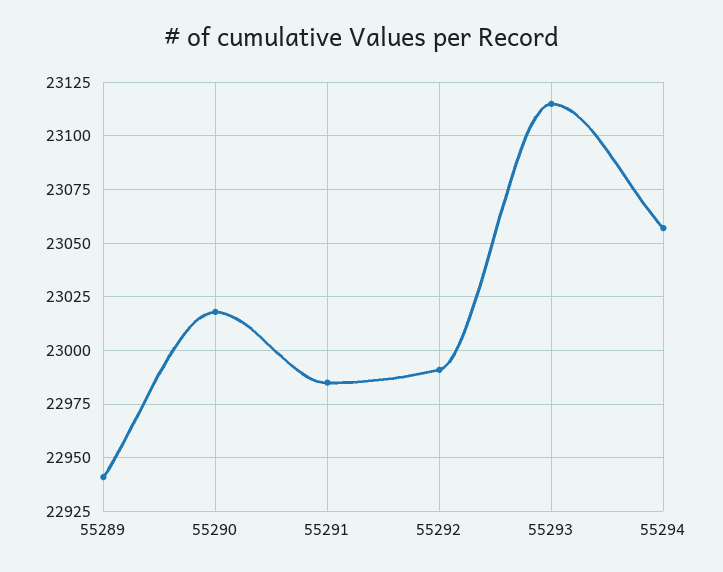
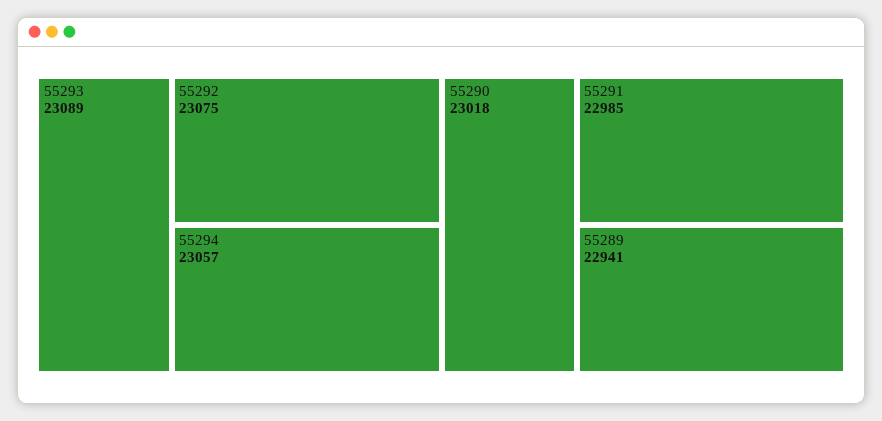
  {
    "55289": 22941,
    "55290": 23018,
    "55291": 22985,
-   "55292": 22990,
+   "55292": 23075,
-   "55293": 23115,
+   "55293": 23089,
    "55294": 23057
  }

